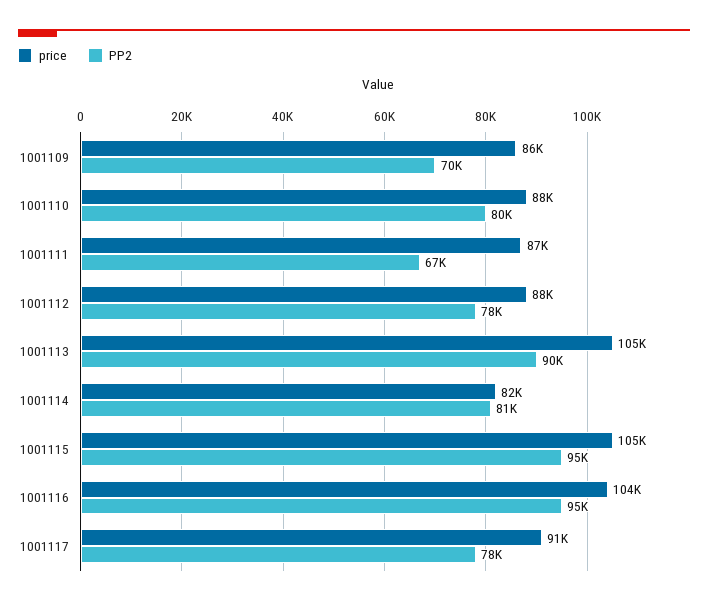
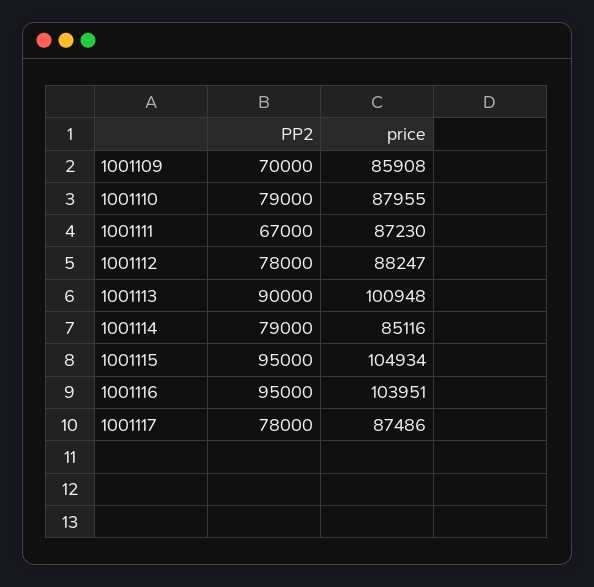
  {
    "price": {
      "1001109": 85908,
      "1001110": 87955,
      "1001111": 87230,
      "1001112": 88247,
-     "1001113": 105000,
+     "1001113": 100948,
-     "1001114": 82000,
+     "1001114": 85116,
      "1001115": 104934,
      "1001116": 103951,
-     "1001117": 91000
+     "1001117": 87486
    },
    "PP2": {
      "1001109": 70000,
-     "1001110": 80000,
+     "1001110": 79000,
      "1001111": 67000,
      "1001112": 78000,
      "1001113": 90000,
-     "1001114": 81000,
+     "1001114": 79000,
      "1001115": 95000,
      "1001116": 95000,
      "1001117": 78000
    }
  }

